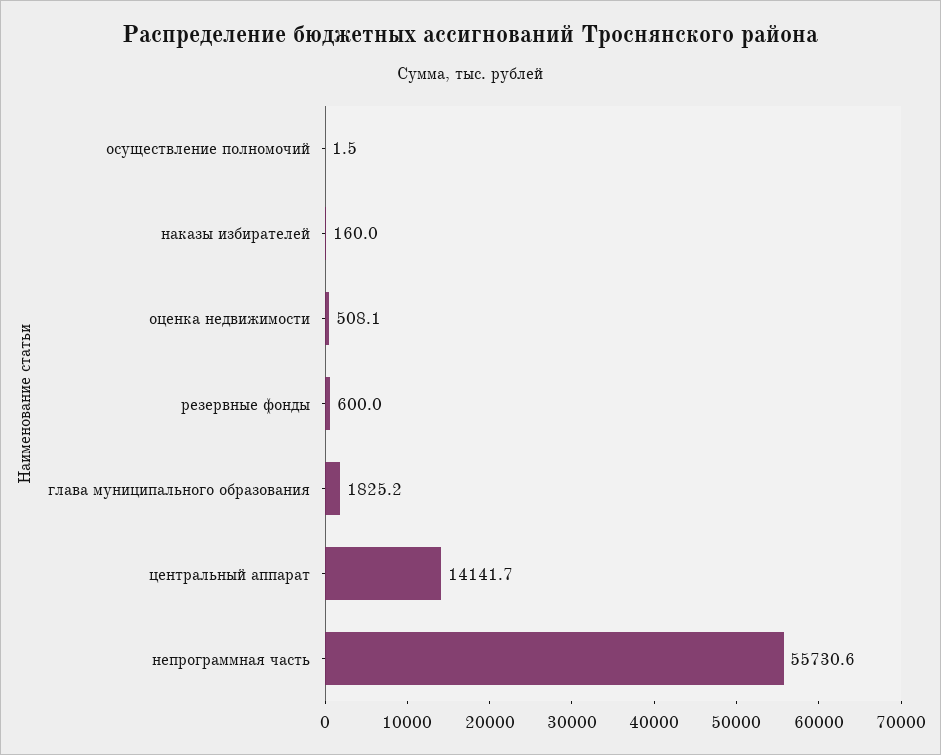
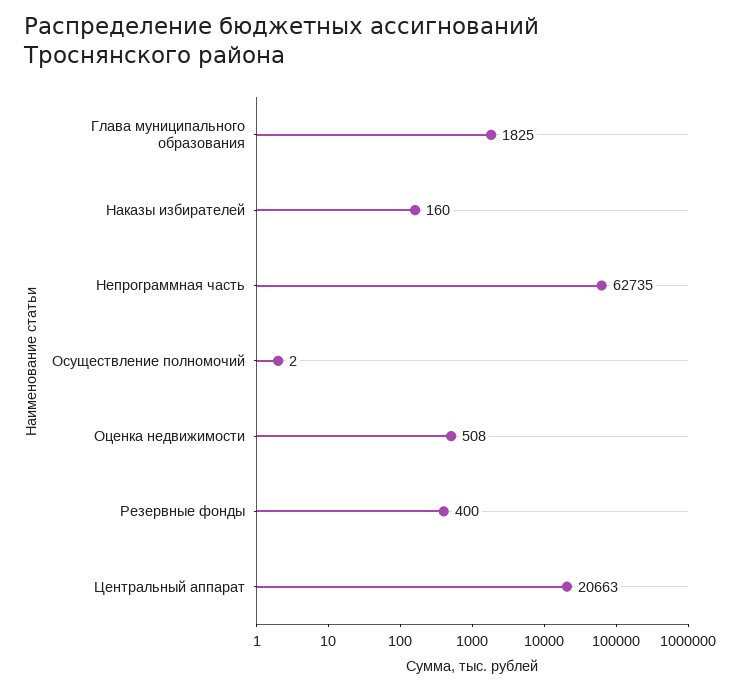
  {
    "осуществление полномочий": 1.5,
    "наказы избирателей": 160,
    "оценка недвижимости": 508.1,
-   "резервные фонды": 600,
+   "резервные фонды": 400,
    "глава муниципального образования": 1825.2,
-   "центральный аппарат": 14141.7,
+   "центральный аппарат": 20663,
-   "непрограммная часть": 55730.6
+   "непрограммная часть": 62735
  }

